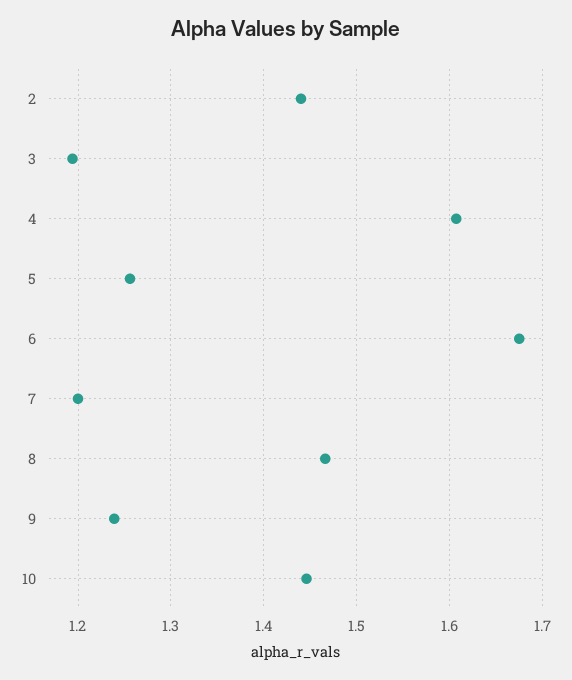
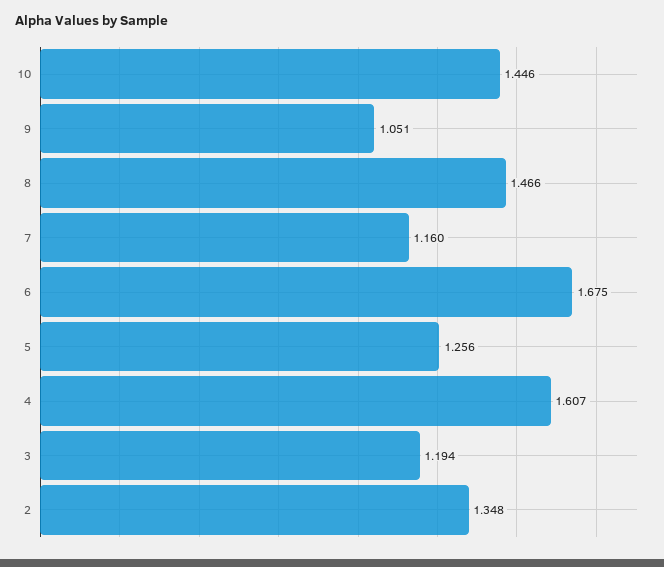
  {
-   "2": 1.44,
+   "2": 1.348,
    "3": 1.194,
    "4": 1.607,
    "5": 1.256,
    "6": 1.675,
-   "7": 1.2,
+   "7": 1.16,
    "8": 1.466,
-   "9": 1.24,
+   "9": 1.051,
    "10": 1.446
  }

